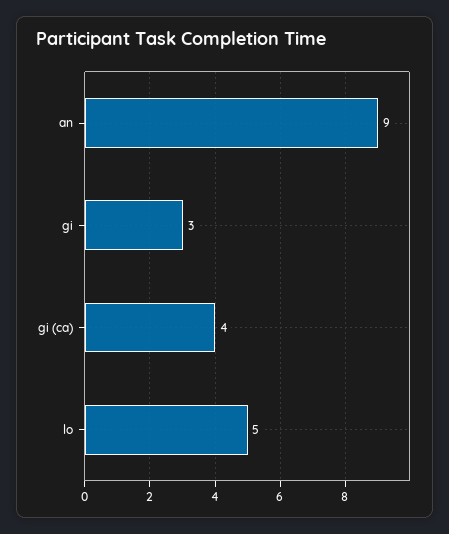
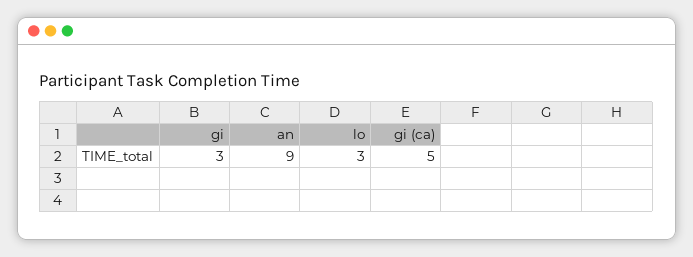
  {
    "an": 9,
    "gi": 3,
-   "gi (ca)": 4,
+   "gi (ca)": 5,
-   "lo": 5
+   "lo": 3
  }

